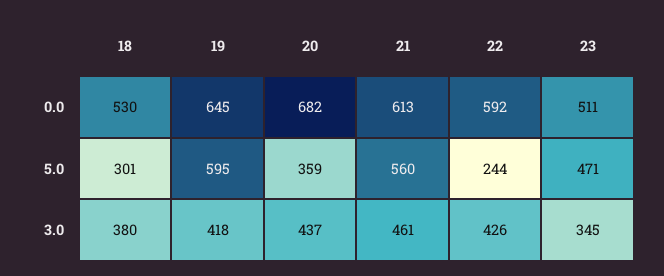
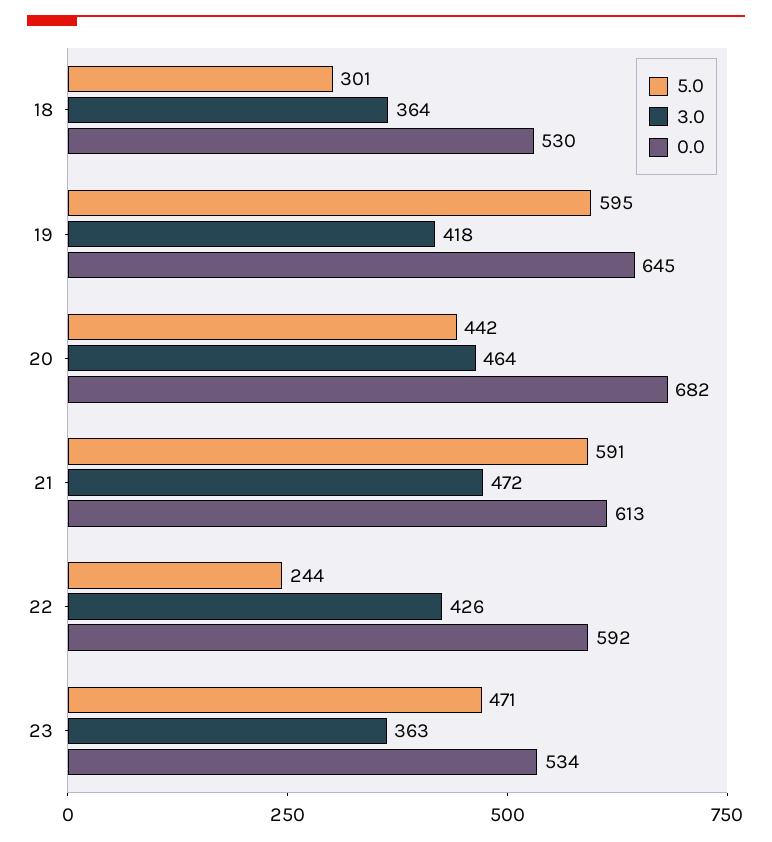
  {
    "0.0": {
      "18": 530,
      "19": 645,
      "20": 682,
      "21": 613,
      "22": 592,
-     "23": 511
+     "23": 534
    },
    "5.0": {
      "18": 301,
      "19": 595,
-     "20": 359,
+     "20": 442,
-     "21": 560,
+     "21": 591,
      "22": 244,
      "23": 471
    },
    "3.0": {
-     "18": 380,
+     "18": 364,
      "19": 418,
-     "20": 437,
+     "20": 464,
-     "21": 461,
+     "21": 472,
      "22": 426,
-     "23": 345
+     "23": 363
    }
  }

